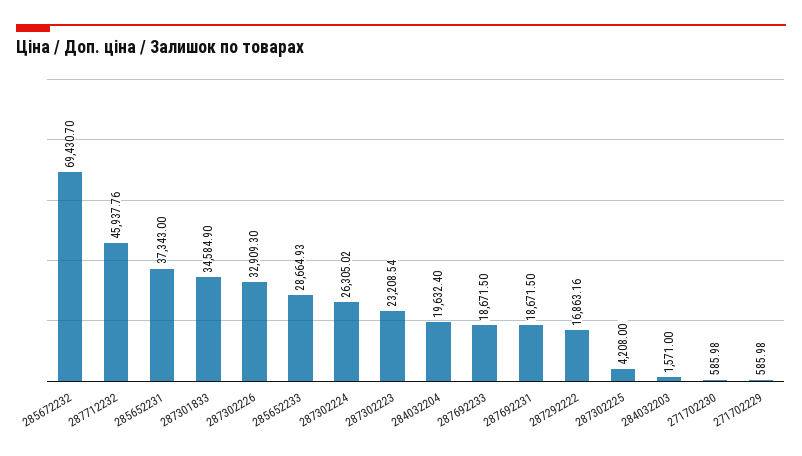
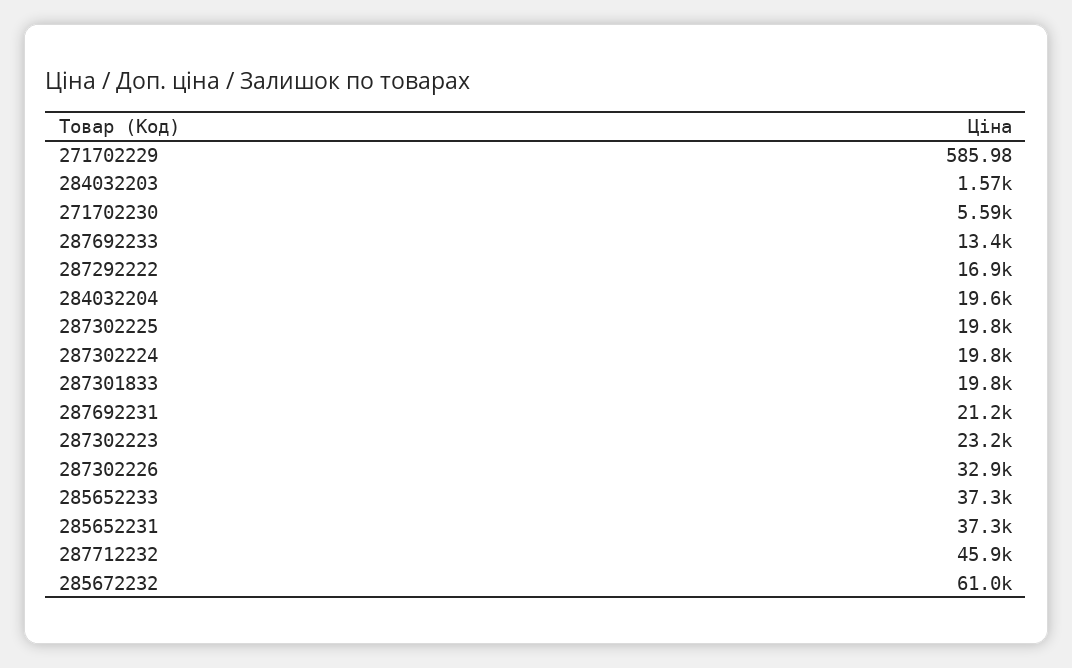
  {
-   "285672232": 69430.7,
+   "285672232": 61000,
    "287712232": 45937.76,
    "285652231": 37343,
-   "287301833": 34584.9,
+   "287301833": 19800,
    "287302226": 32909.3,
-   "285652233": 28664.93,
+   "285652233": 37300,
-   "287302224": 26305.02,
+   "287302224": 19800,
    "287302223": 23208.54,
    "284032204": 19632.4,
-   "287692233": 18671.5,
+   "287692233": 13400,
-   "287692231": 18671.5,
+   "287692231": 21200,
    "287292222": 16863.16,
-   "287302225": 4208,
+   "287302225": 19800,
    "284032203": 1571,
-   "271702230": 585.98,
+   "271702230": 5590,
    "271702229": 585.98
  }

